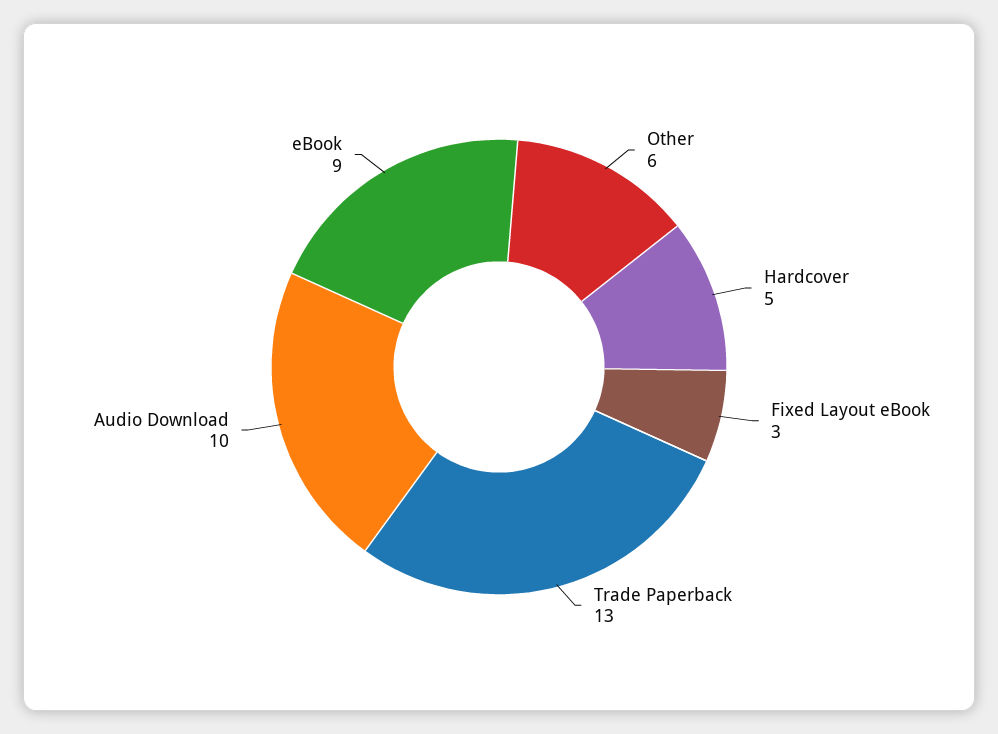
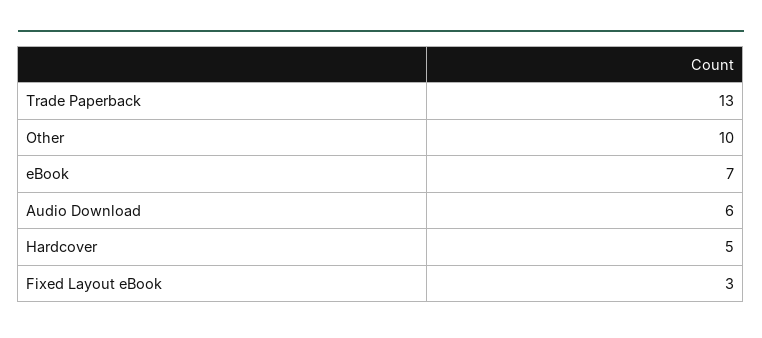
  {
-   "Other": 6,
+   "Other": 10,
    "Hardcover": 5,
    "Fixed Layout eBook": 3,
    "Trade Paperback": 13,
-   "Audio Download": 10,
+   "Audio Download": 6,
-   "eBook": 9
+   "eBook": 7
  }

